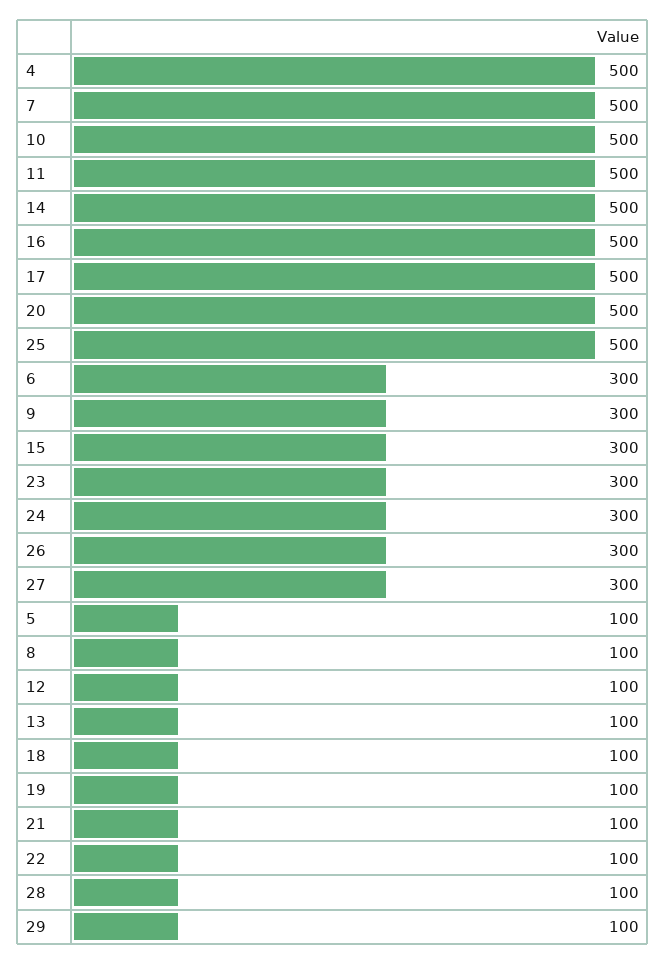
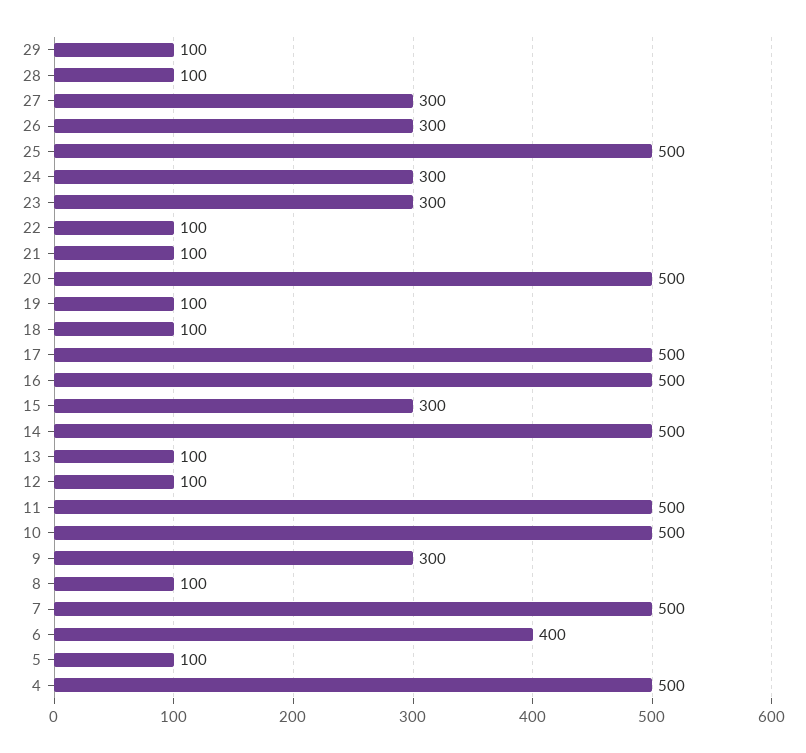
  {
    "4": 500,
    "7": 500,
    "10": 500,
    "11": 500,
    "14": 500,
    "16": 500,
    "17": 500,
    "20": 500,
    "25": 500,
-   "6": 300,
+   "6": 400,
    "9": 300,
    "15": 300,
    "23": 300,
    "24": 300,
    "26": 300,
    "27": 300,
    "5": 100,
    "8": 100,
    "12": 100,
    "13": 100,
    "18": 100,
    "19": 100,
    "21": 100,
    "22": 100,
    "28": 100,
    "29": 100
  }

